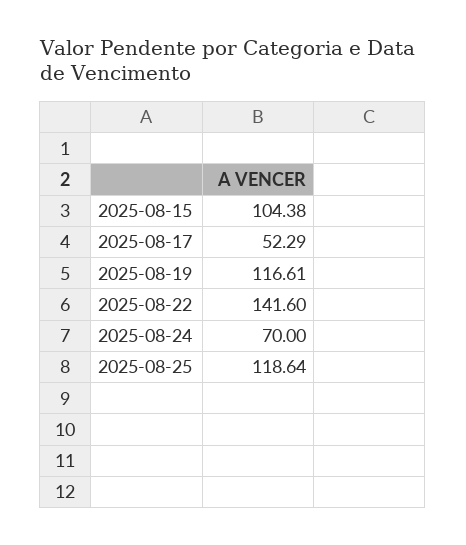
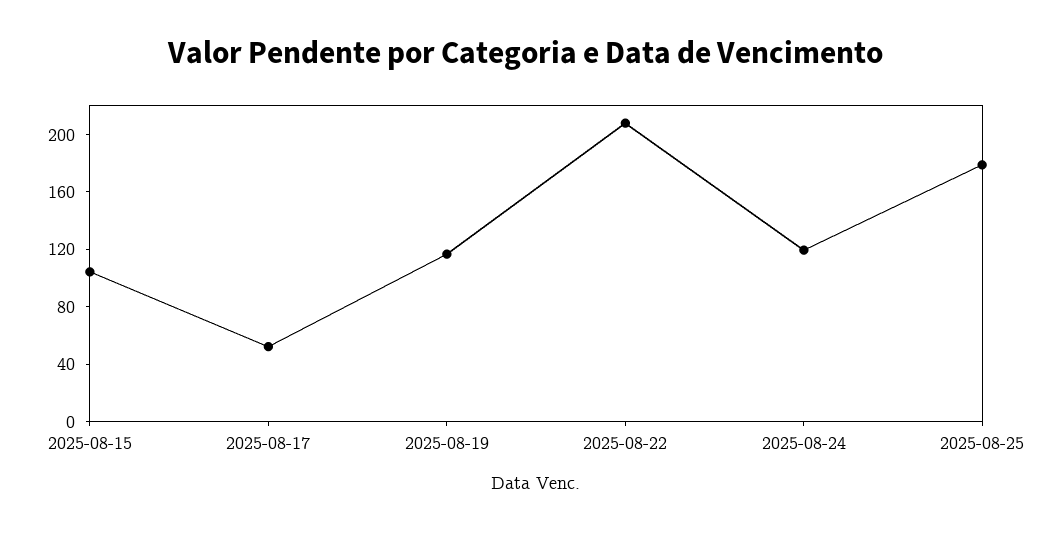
  {
    "2025-08-15": 104.38,
    "2025-08-17": 52.29,
    "2025-08-19": 116.61,
-   "2025-08-22": 141.6,
+   "2025-08-22": 210,
-   "2025-08-24": 70,
+   "2025-08-24": 120,
-   "2025-08-25": 118.64
+   "2025-08-25": 180
  }

